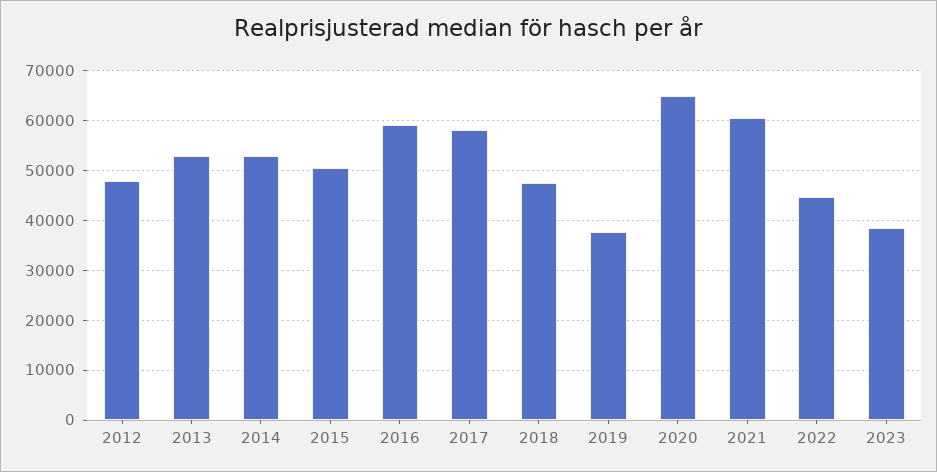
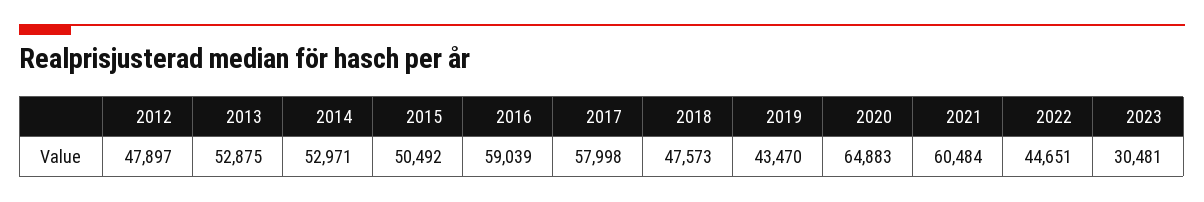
  {
    "2012": 47897,
    "2013": 52875,
    "2014": 52971,
    "2015": 50492,
    "2016": 59039,
    "2017": 57998,
    "2018": 47573,
-   "2019": 38000,
+   "2019": 43470,
    "2020": 64883,
    "2021": 60484,
    "2022": 44651,
-   "2023": 38000
+   "2023": 30481
  }

